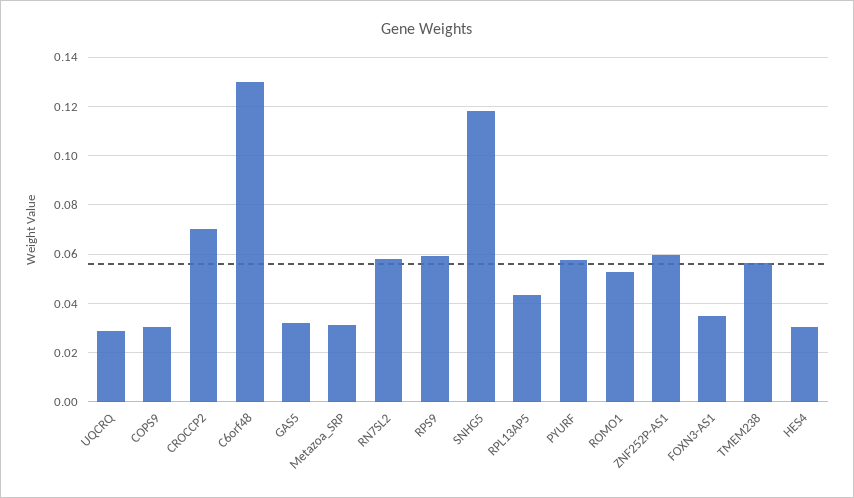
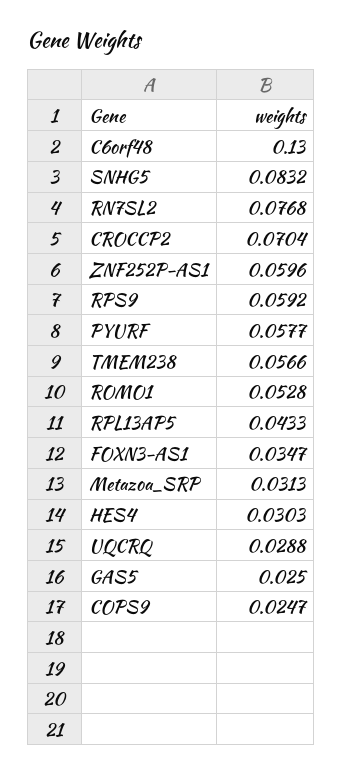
  {
    "UQCRQ": 0.0288,
-   "COPS9": 0.03,
+   "COPS9": 0.0247,
    "CROCCP2": 0.0704,
    "C6orf48": 0.13,
-   "GAS5": 0.0325,
+   "GAS5": 0.025,
    "Metazoa_SRP": 0.0313,
-   "RN7SL2": 0.0575,
+   "RN7SL2": 0.0768,
    "RPS9": 0.0592,
-   "SNHG5": 0.1175,
+   "SNHG5": 0.0832,
    "RPL13AP5": 0.0433,
    "PYURF": 0.0577,
    "ROMO1": 0.0528,
    "ZNF252P-AS1": 0.0596,
    "FOXN3-AS1": 0.0347,
    "TMEM238": 0.0566,
    "HES4": 0.0303
  }

